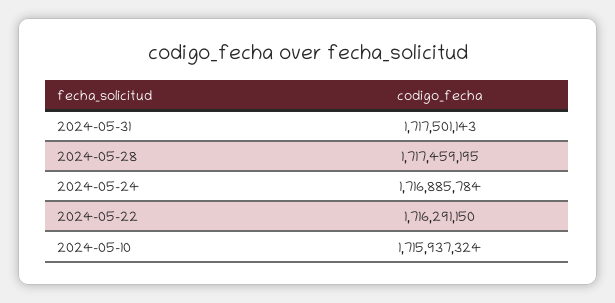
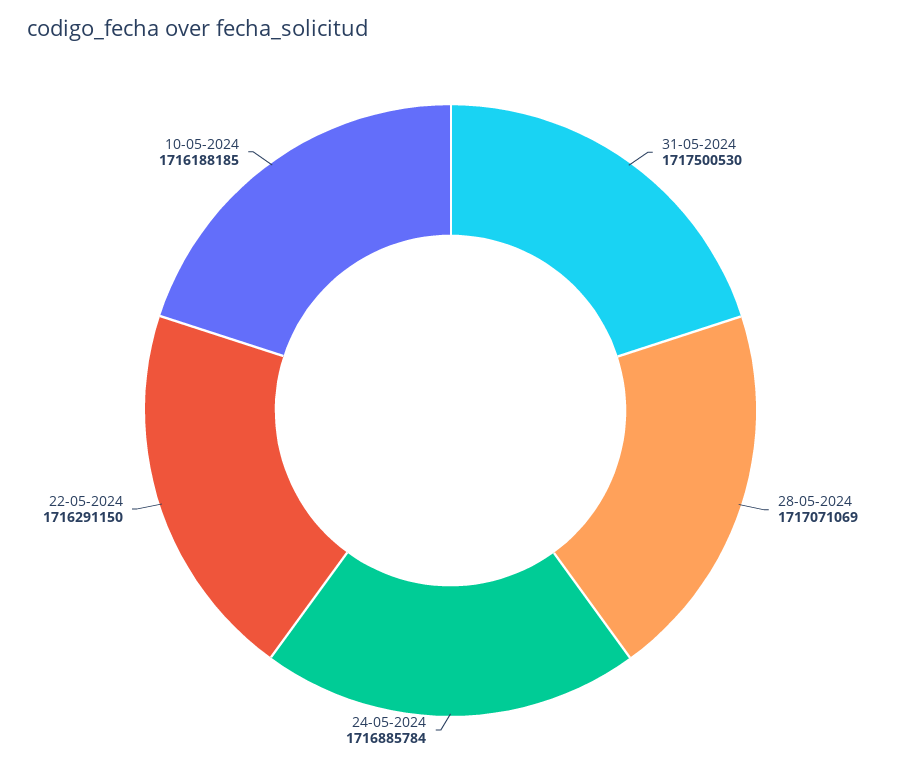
  {
-   "2024-05-31": 1717501143,
+   "2024-05-31": 1717500530,
-   "2024-05-28": 1717459195,
+   "2024-05-28": 1717071069,
    "2024-05-24": 1716885784,
    "2024-05-22": 1716291150,
-   "2024-05-10": 1715937324
+   "2024-05-10": 1716188185
  }

